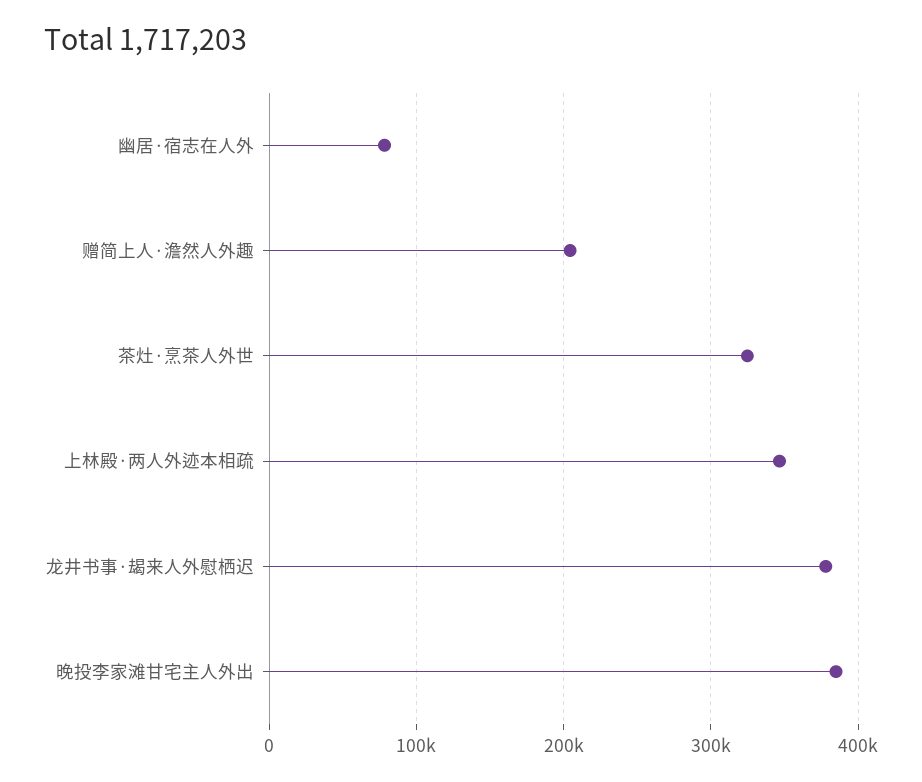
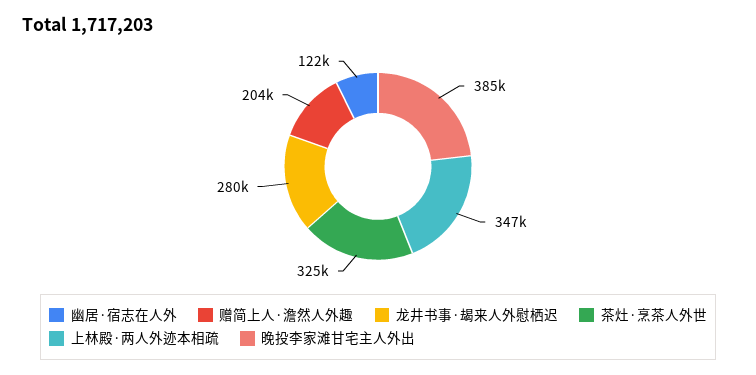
  {
-   "幽居·宿志在人外": 80000,
+   "幽居·宿志在人外": 122000,
    "赠简上人·澹然人外趣": 204000,
    "茶灶·烹茶人外世": 325000,
    "上林殿·两人外迹本相疏": 347000,
-   "龙井书事·朅来人外慰栖迟": 380000,
+   "龙井书事·朅来人外慰栖迟": 280000,
    "晚投李家滩甘宅主人外出": 385000
  }

